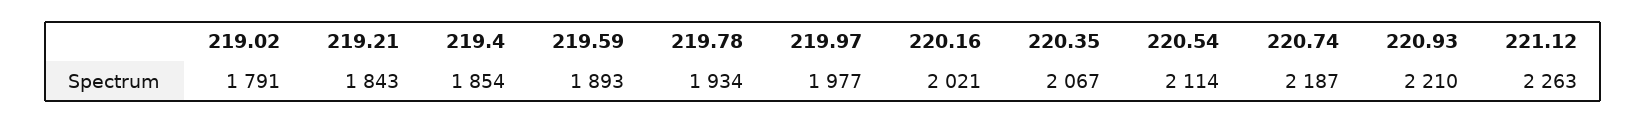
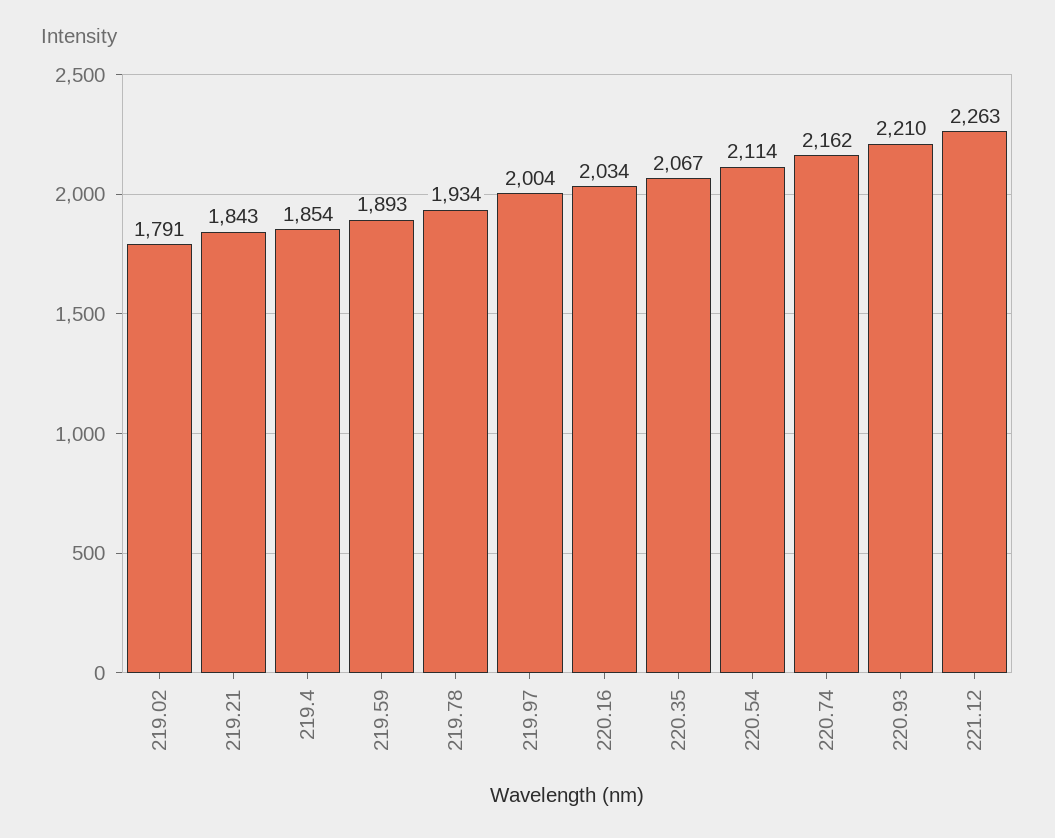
  {
    "219.02": 1791,
    "219.21": 1843,
    "219.4": 1854,
    "219.59": 1893,
    "219.78": 1934,
-   "219.97": 1977,
+   "219.97": 2004,
-   "220.16": 2021,
+   "220.16": 2034,
    "220.35": 2067,
    "220.54": 2114,
-   "220.74": 2187,
+   "220.74": 2162,
    "220.93": 2210,
    "221.12": 2263
  }

